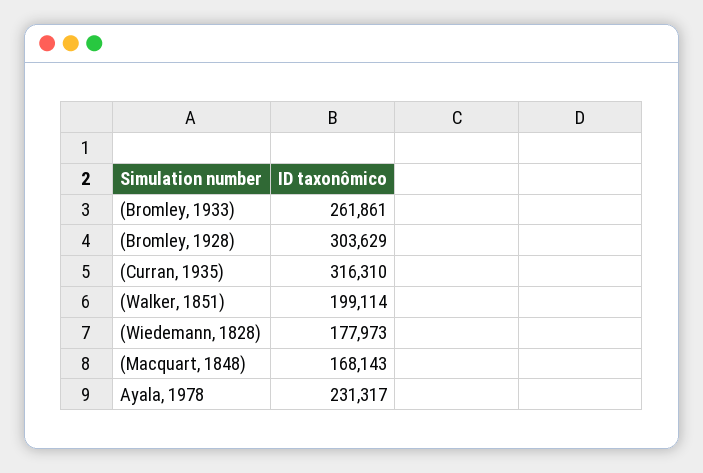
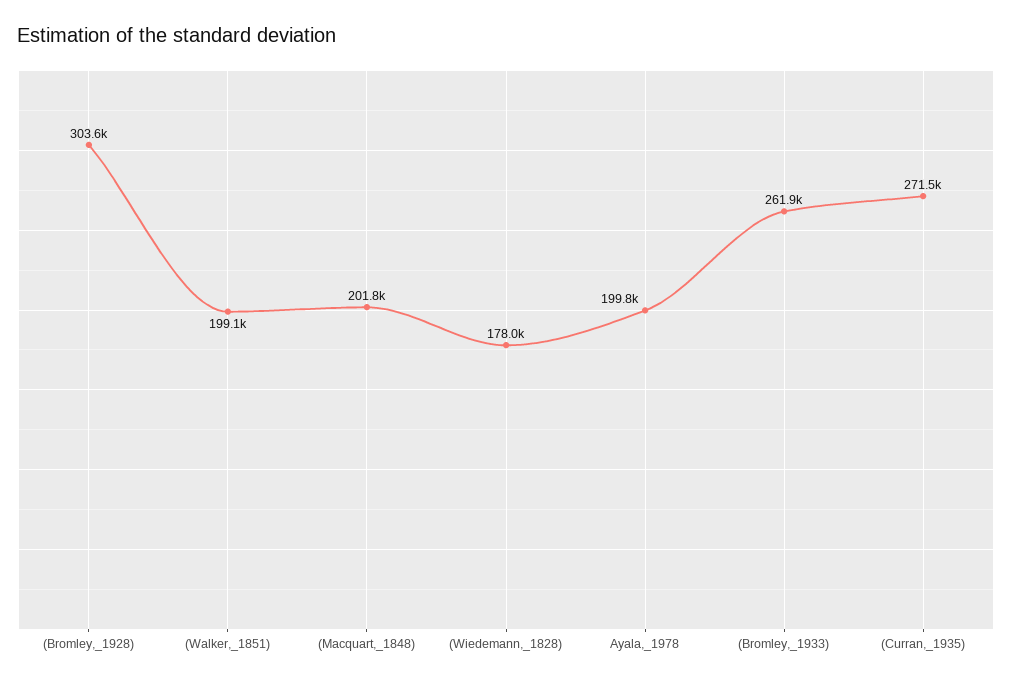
  {
    "(Bromley, 1933)": 261861,
    "(Bromley, 1928)": 303629,
-   "(Curran, 1935)": 316310,
+   "(Curran, 1935)": 271500,
    "(Walker, 1851)": 199114,
    "(Wiedemann, 1828)": 177973,
-   "(Macquart, 1848)": 168143,
+   "(Macquart, 1848)": 201800,
-   "Ayala, 1978": 231317
+   "Ayala, 1978": 199800
  }

